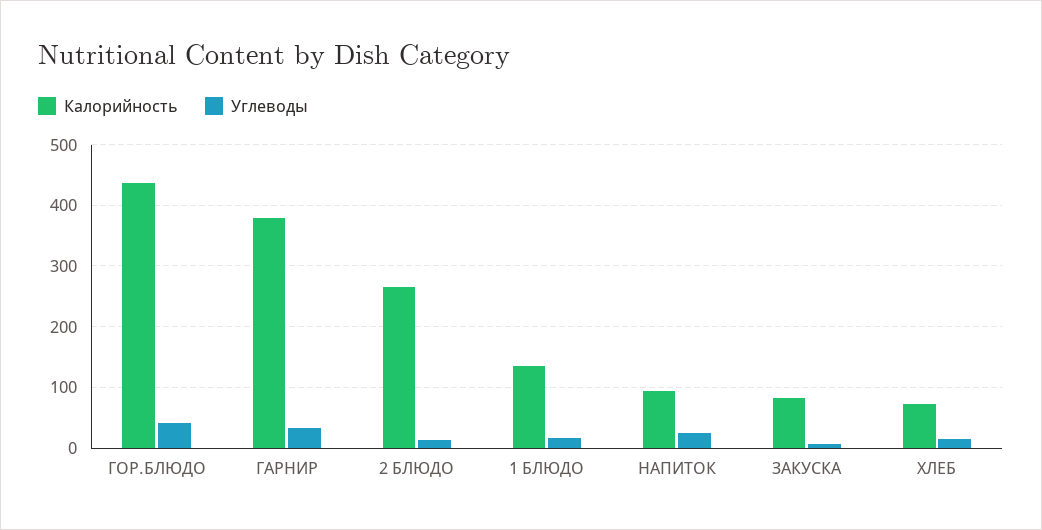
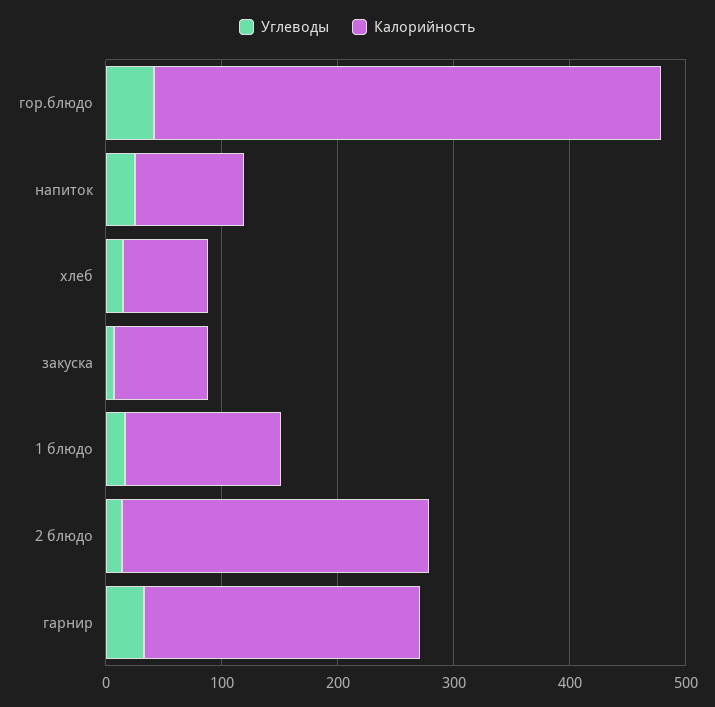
  {
    "Калорийность": {
      "ГОР.БЛЮДО": 440,
-     "ГАРНИР": 380,
+     "ГАРНИР": 240,
      "2 БЛЮДО": 270,
      "1 БЛЮДО": 130,
      "НАПИТОК": 90,
      "ЗАКУСКА": 80,
      "ХЛЕБ": 70
    },
    "Углеводы": {
      "ГОР.БЛЮДО": 40,
      "ГАРНИР": 30,
      "2 БЛЮДО": 10,
      "1 БЛЮДО": 20,
      "НАПИТОК": 30,
      "ЗАКУСКА": 10,
      "ХЛЕБ": 20
    }
  }

